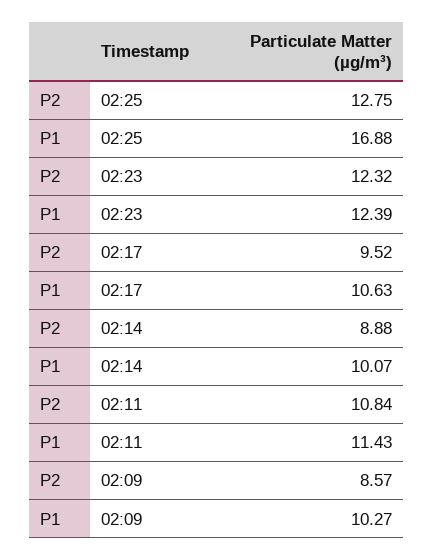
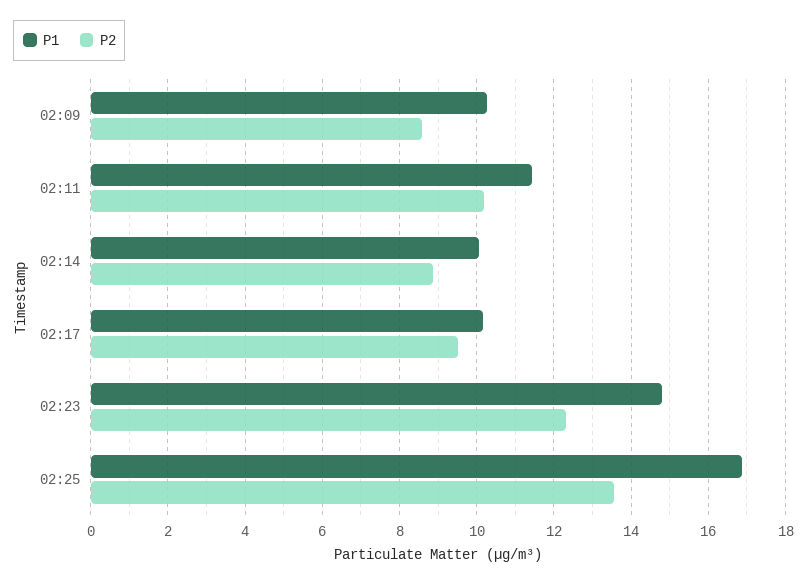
  {
    "P2": {
-     "02:25": 12.75,
+     "02:25": 13.6,
      "02:23": 12.32,
      "02:17": 9.52,
      "02:14": 8.88,
-     "02:11": 10.84,
+     "02:11": 10.2,
      "02:09": 8.57
    },
    "P1": {
      "02:25": 16.88,
-     "02:23": 12.39,
+     "02:23": 14.8,
-     "02:17": 10.63,
+     "02:17": 10.2,
      "02:14": 10.07,
      "02:11": 11.43,
      "02:09": 10.27
    }
  }

